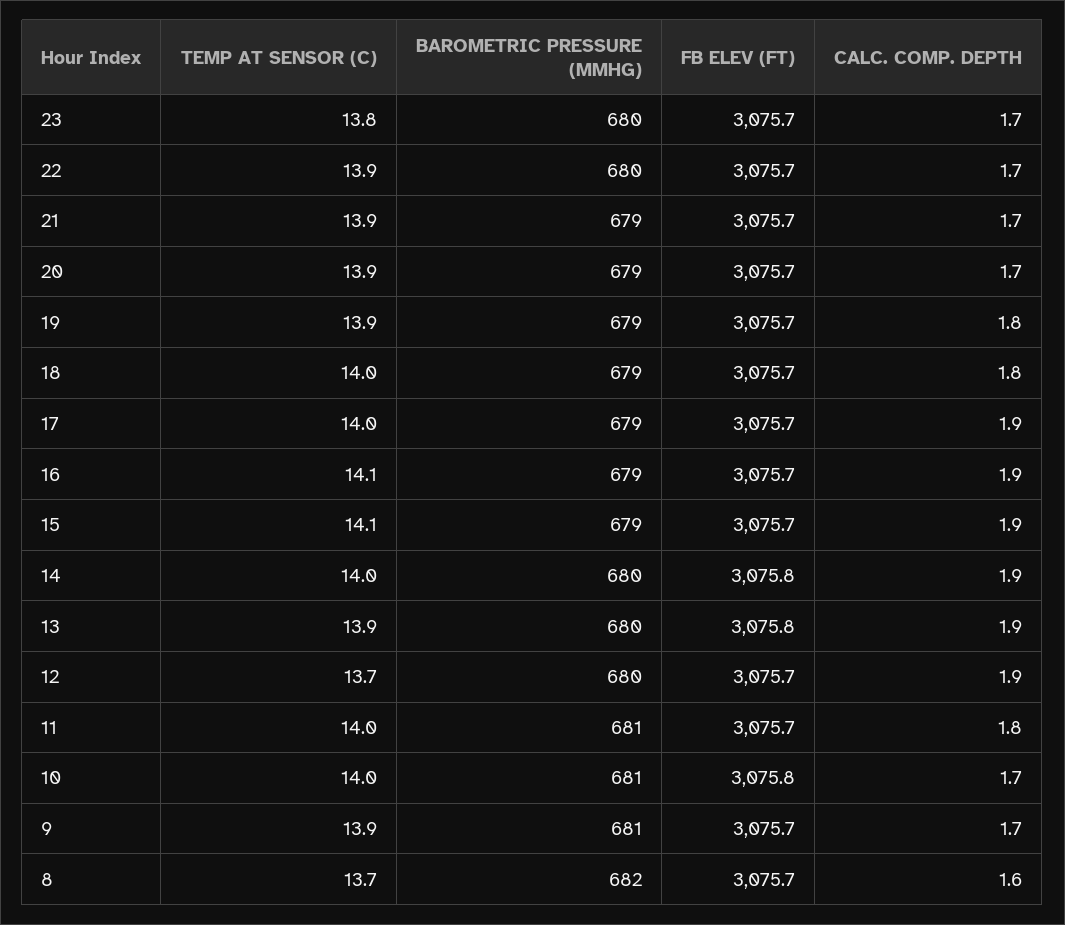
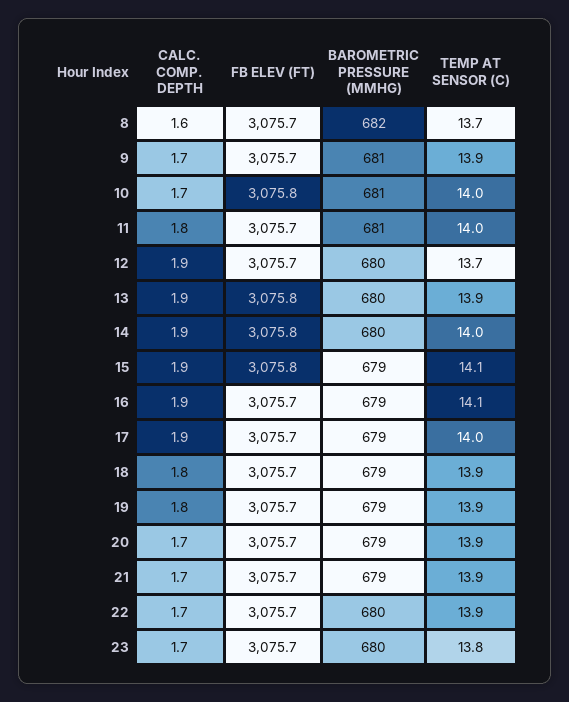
  {
    "TEMP AT SENSOR (C)": {
      "23": 13.8,
      "22": 13.9,
      "21": 13.9,
      "20": 13.9,
      "19": 13.9,
-     "18": 14,
+     "18": 13.9,
      "17": 14,
      "16": 14.1,
      "15": 14.1,
      "14": 14,
      "13": 13.9,
      "12": 13.7,
      "11": 14,
      "10": 14,
      "9": 13.9,
      "8": 13.7
    },
    "BAROMETRIC PRESSURE (MMHG)": {
      "23": 680,
      "22": 680,
      "21": 679,
      "20": 679,
      "19": 679,
      "18": 679,
      "17": 679,
      "16": 679,
      "15": 679,
      "14": 680,
      "13": 680,
      "12": 680,
      "11": 681,
      "10": 681,
      "9": 681,
      "8": 682
    },
    "FB ELEV (FT)": {
      "23": 3075.7,
      "22": 3075.7,
      "21": 3075.7,
      "20": 3075.7,
      "19": 3075.7,
      "18": 3075.7,
      "17": 3075.7,
      "16": 3075.7,
-     "15": 3075.7,
+     "15": 3075.8,
      "14": 3075.8,
      "13": 3075.8,
      "12": 3075.7,
      "11": 3075.7,
      "10": 3075.8,
      "9": 3075.7,
      "8": 3075.7
    },
    "CALC. COMP. DEPTH": {
      "23": 1.7,
      "22": 1.7,
      "21": 1.7,
      "20": 1.7,
      "19": 1.8,
      "18": 1.8,
      "17": 1.9,
      "16": 1.9,
      "15": 1.9,
      "14": 1.9,
      "13": 1.9,
      "12": 1.9,
      "11": 1.8,
      "10": 1.7,
      "9": 1.7,
      "8": 1.6
    }
  }

